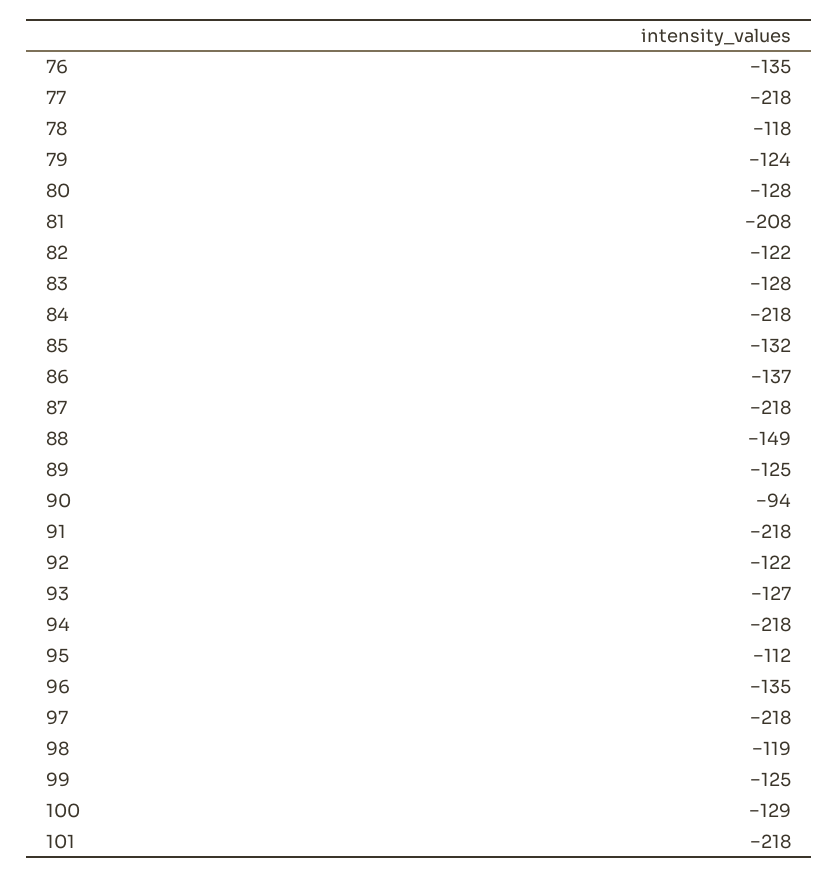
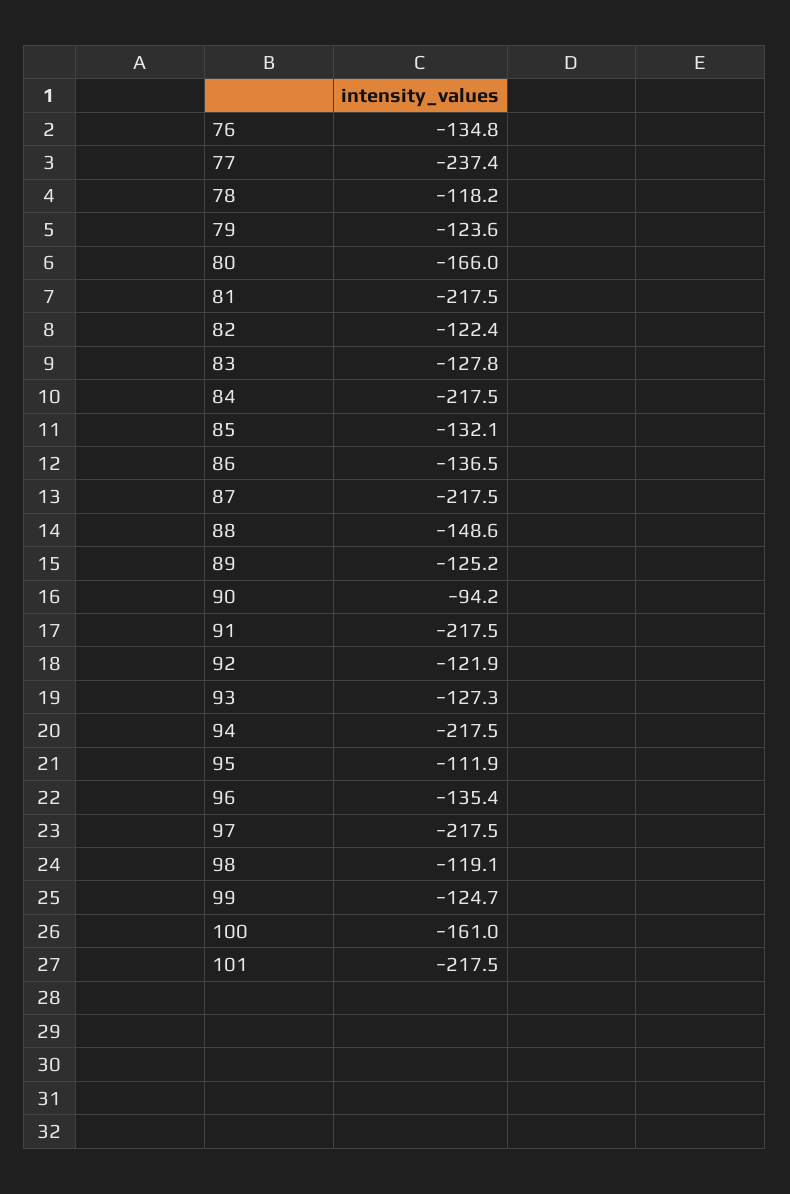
  {
    "76": -134.8,
-   "77": -218,
+   "77": -237.4,
    "78": -118.2,
    "79": -123.6,
-   "80": -128,
+   "80": -166,
-   "81": -208,
+   "81": -217.5,
    "82": -122.4,
    "83": -127.8,
    "84": -217.5,
    "85": -132.1,
    "86": -136.5,
    "87": -217.5,
    "88": -148.6,
    "89": -125.2,
    "90": -94.2,
    "91": -217.5,
    "92": -121.9,
    "93": -127.3,
    "94": -217.5,
    "95": -111.9,
    "96": -135.4,
    "97": -217.5,
    "98": -119.1,
    "99": -124.7,
-   "100": -129,
+   "100": -161,
    "101": -217.5
  }

